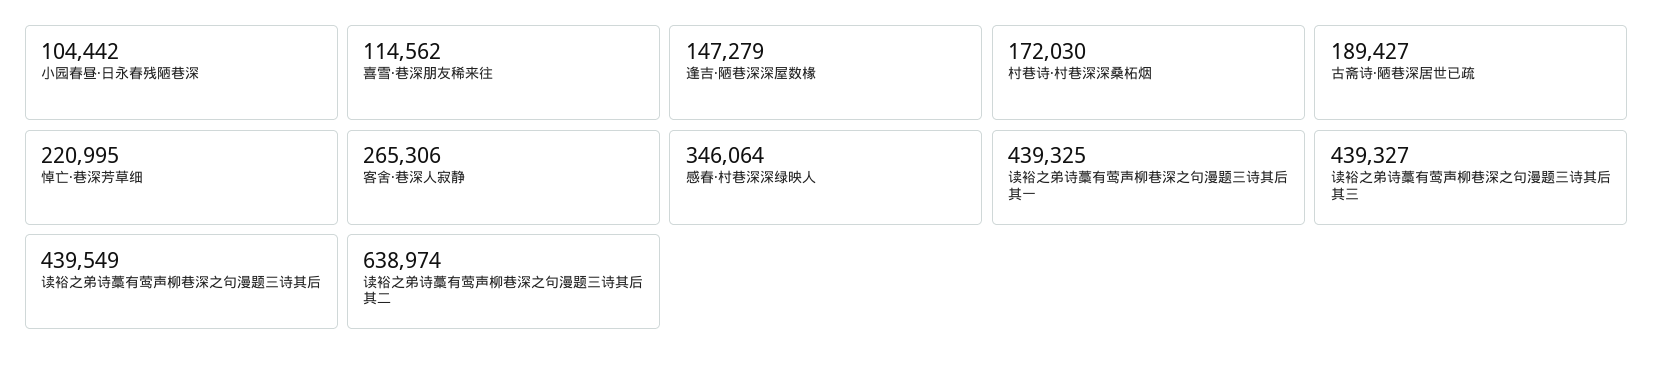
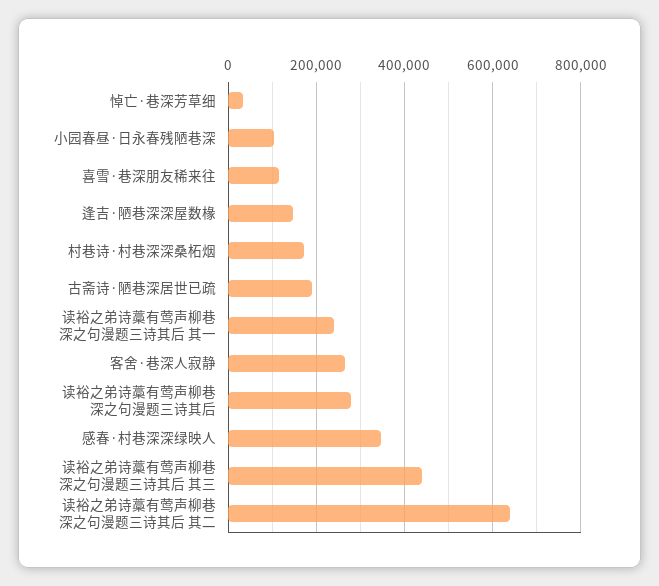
  {
    "小园春昼·日永春残陋巷深": 104442,
    "喜雪·巷深朋友稀来往": 114562,
    "逢吉·陋巷深深屋数椽": 147279,
    "村巷诗·村巷深深桑柘烟": 172030,
    "古斋诗·陋巷深居世已疏": 189427,
-   "悼亡·巷深芳草细": 220995,
+   "悼亡·巷深芳草细": 40000,
    "客舍·巷深人寂静": 265306,
    "感春·村巷深深绿映人": 346064,
-   "读裕之弟诗藁有莺声柳巷深之句漫题三诗其后 其一": 439325,
+   "读裕之弟诗藁有莺声柳巷深之句漫题三诗其后 其一": 240000,
    "读裕之弟诗藁有莺声柳巷深之句漫题三诗其后 其三": 439327,
-   "读裕之弟诗藁有莺声柳巷深之句漫题三诗其后": 439549,
+   "读裕之弟诗藁有莺声柳巷深之句漫题三诗其后": 280000,
    "读裕之弟诗藁有莺声柳巷深之句漫题三诗其后 其二": 638974
  }

